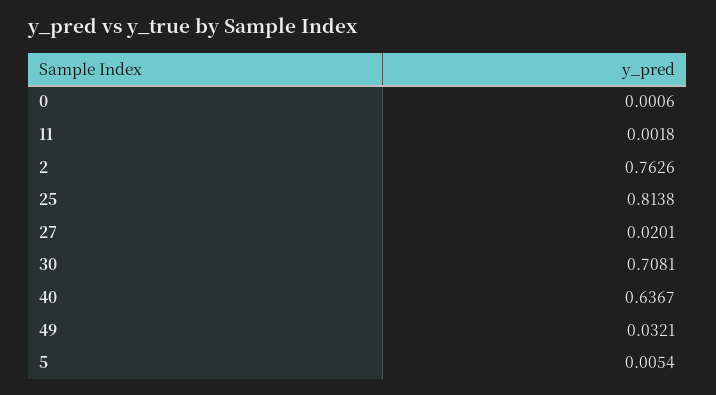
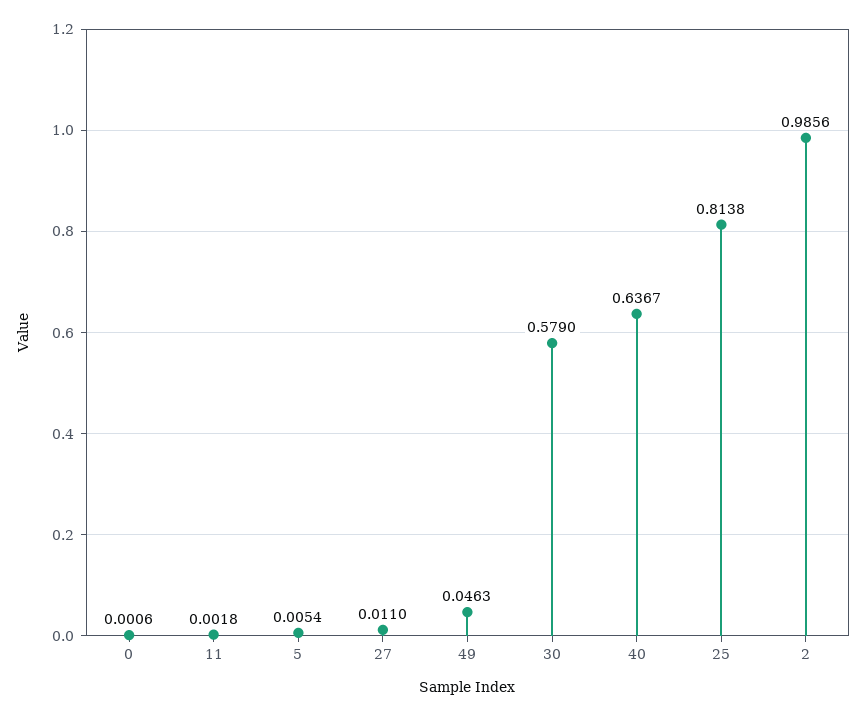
  {
    "0": 0.0006,
    "11": 0.0018,
-   "2": 0.7626,
+   "2": 0.9856,
    "25": 0.8138,
-   "27": 0.0201,
+   "27": 0.011,
-   "30": 0.7081,
+   "30": 0.579,
    "40": 0.6367,
-   "49": 0.0321,
+   "49": 0.0463,
    "5": 0.0054
  }

